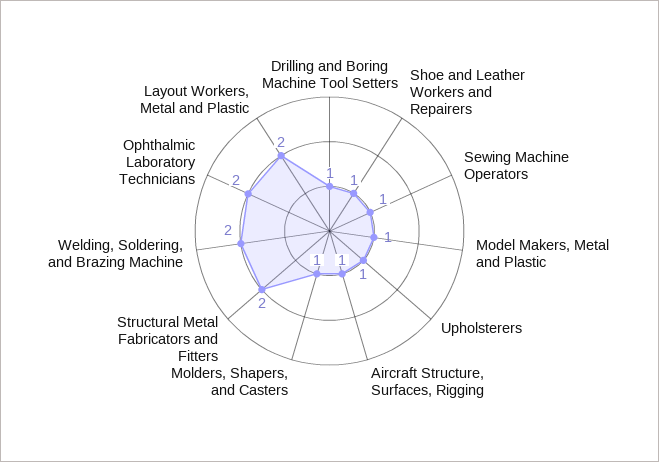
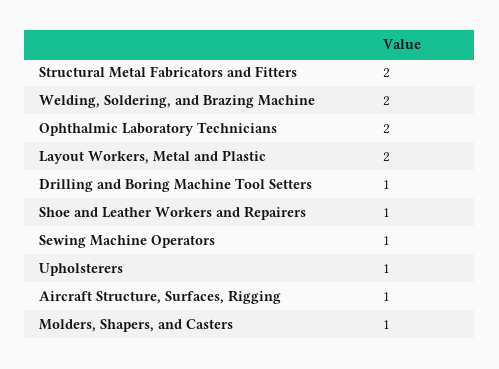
  {
    "Drilling and Boring Machine Tool Setters": 1,
    "Shoe and Leather Workers and Repairers": 1,
    "Sewing Machine Operators": 1,
-   "Model Makers, Metal and Plastic": 1,
    "Upholsterers": 1,
    "Aircraft Structure, Surfaces, Rigging": 1,
    "Molders, Shapers, and Casters": 1,
    "Structural Metal Fabricators and Fitters": 2,
    "Welding, Soldering, and Brazing Machine": 2,
    "Ophthalmic Laboratory Technicians": 2,
    "Layout Workers, Metal and Plastic": 2
  }

